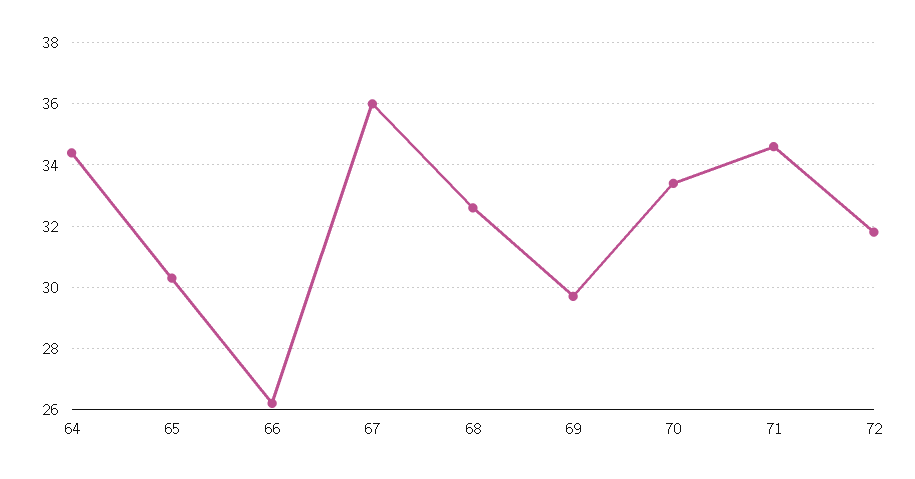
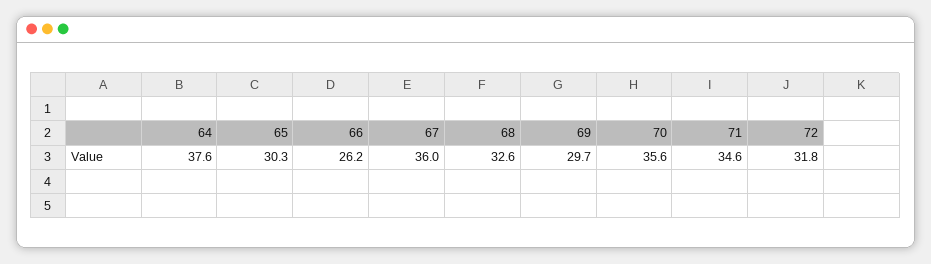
  {
-   "64": 34.5,
+   "64": 37.6,
    "65": 30.3,
    "66": 26.2,
    "67": 36,
    "68": 32.6,
    "69": 29.7,
-   "70": 33.5,
+   "70": 35.6,
    "71": 34.6,
    "72": 31.8
  }

